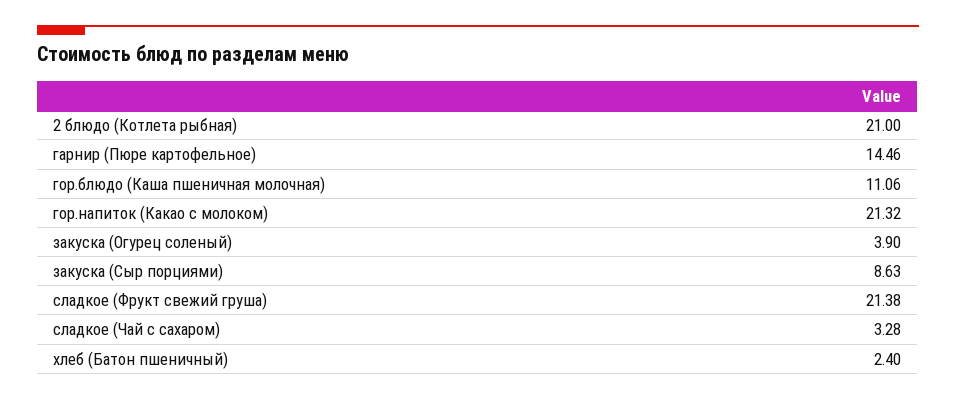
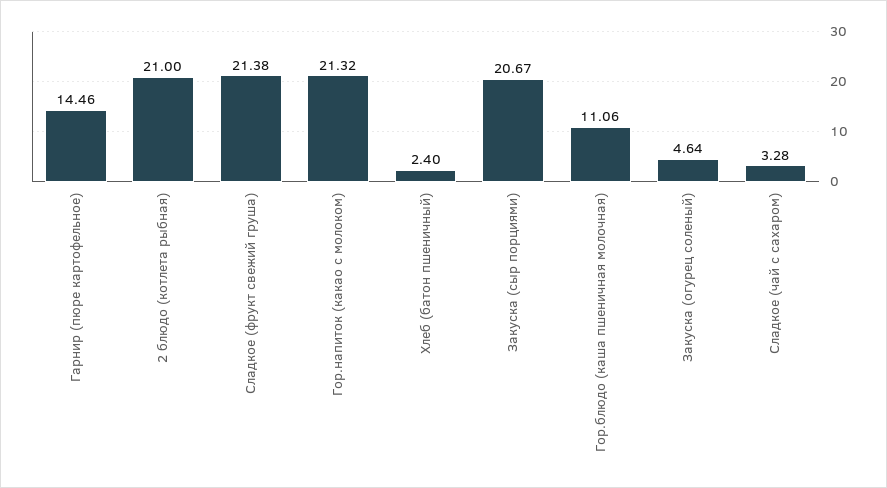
  {
    "2 блюдо (Котлета рыбная)": 21,
    "гарнир (Пюре картофельное)": 14.46,
    "гор.блюдо (Каша пшеничная молочная)": 11.06,
    "гор.напиток (Какао с молоком)": 21.32,
-   "закуска (Огурец соленый)": 3.9,
+   "закуска (Огурец соленый)": 4.64,
-   "закуска (Сыр порциями)": 8.63,
+   "закуска (Сыр порциями)": 20.67,
    "сладкое (Фрукт свежий груша)": 21.38,
    "сладкое (Чай с сахаром)": 3.28,
    "хлеб (Батон пшеничный)": 2.4
  }

